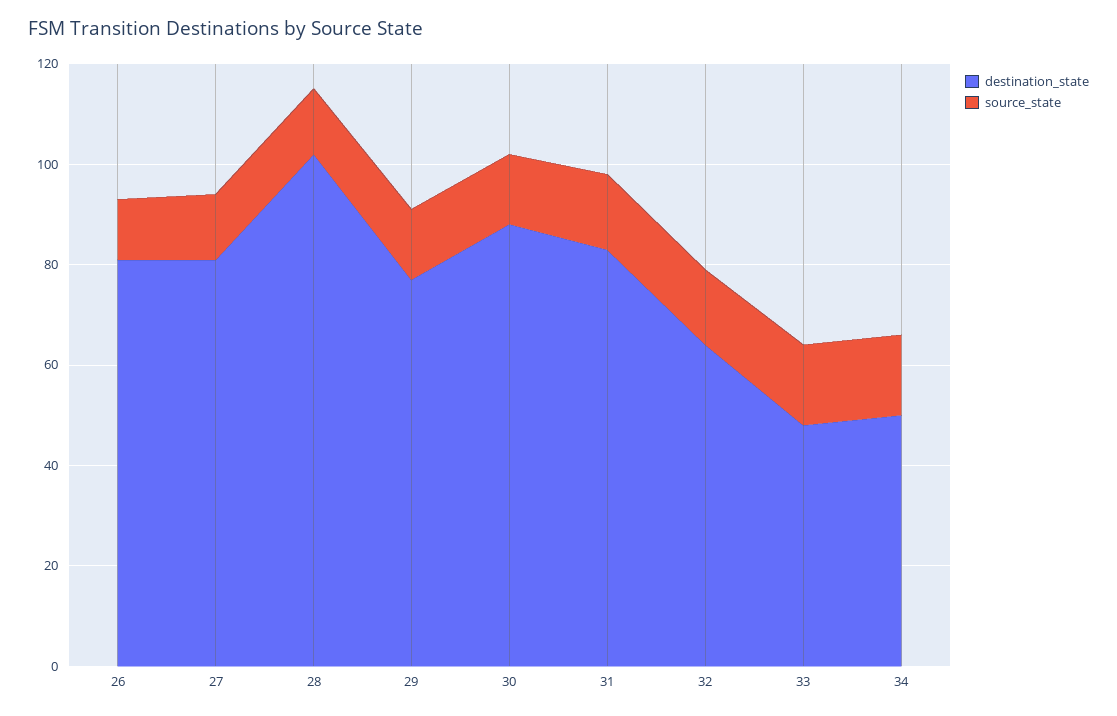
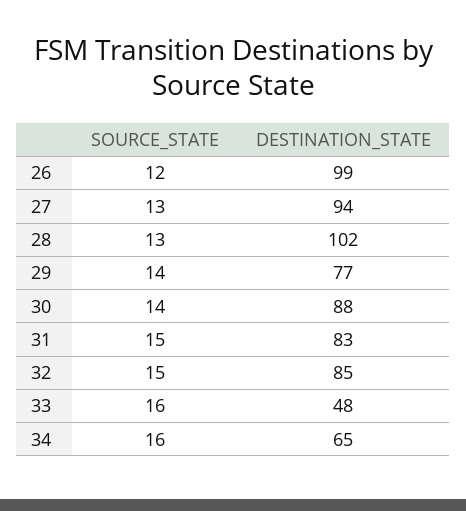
  {
    "destination_state": {
-     "26": 80,
+     "26": 99,
-     "27": 80,
+     "27": 94,
      "28": 102,
      "29": 77,
      "30": 88,
      "31": 83,
-     "32": 65,
+     "32": 85,
      "33": 48,
-     "34": 50
+     "34": 65
    },
    "source_state": {
      "26": 12,
      "27": 13,
      "28": 13,
      "29": 14,
      "30": 14,
      "31": 15,
      "32": 15,
      "33": 16,
      "34": 16
    }
  }

